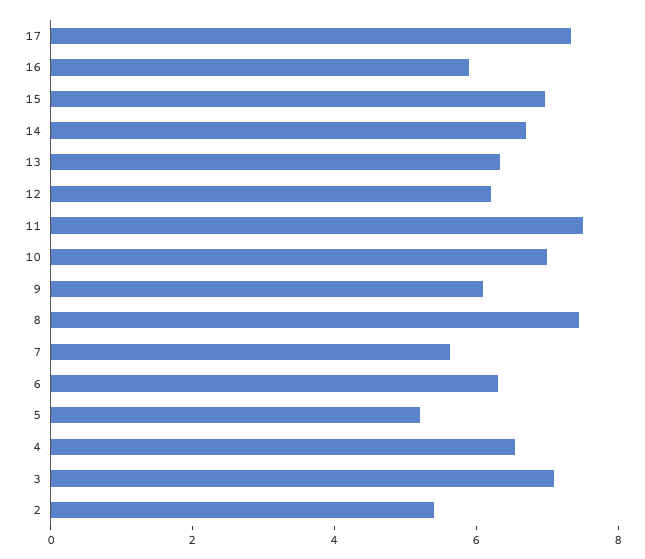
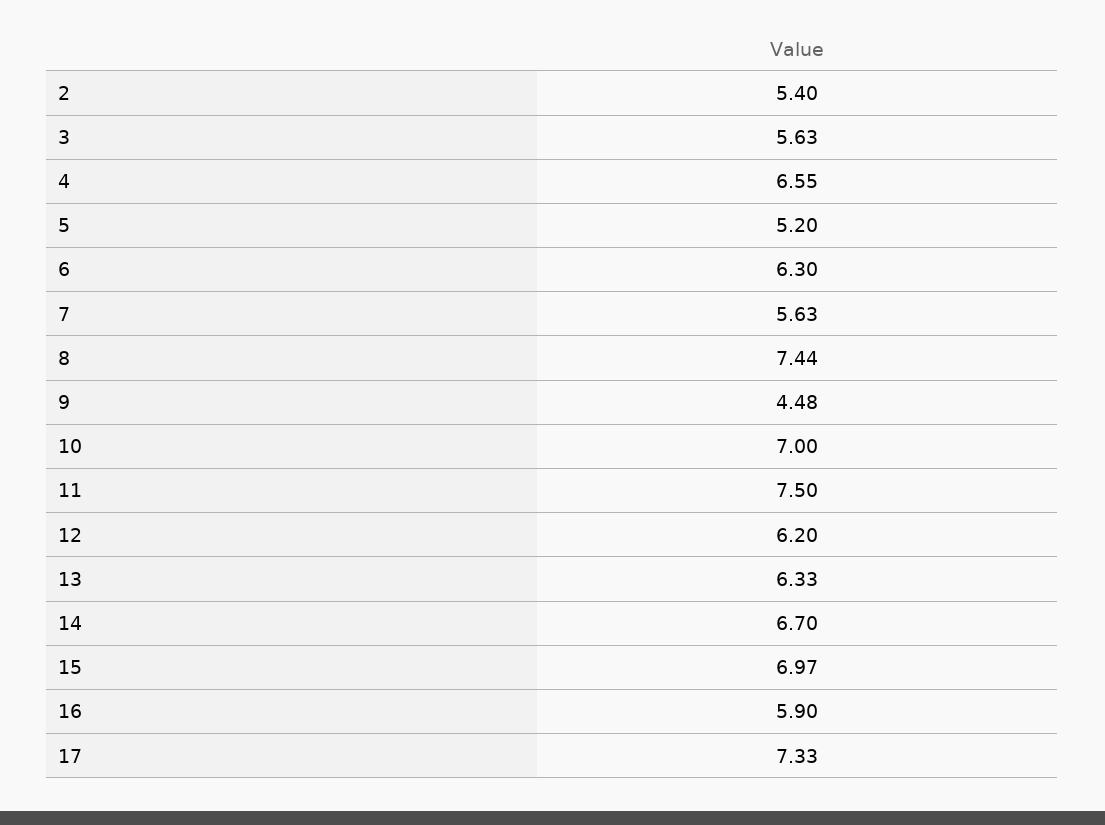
  {
    "17": 7.33,
    "16": 5.9,
    "15": 6.97,
    "14": 6.7,
    "13": 6.33,
    "12": 6.2,
    "11": 7.5,
    "10": 7,
-   "9": 6,
+   "9": 4.48,
    "8": 7.44,
    "7": 5.63,
    "6": 6.3,
    "5": 5.2,
    "4": 6.55,
-   "3": 7,
+   "3": 5.63,
    "2": 5.4
  }

